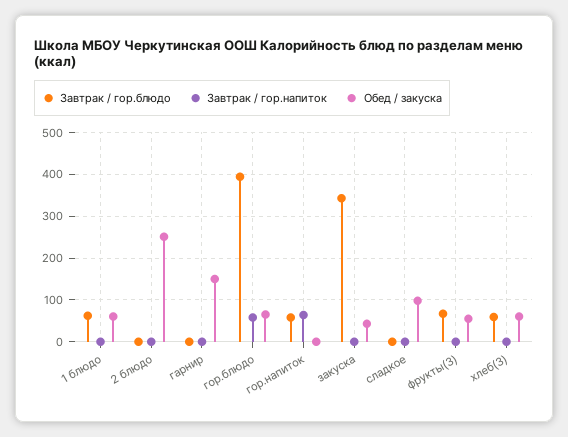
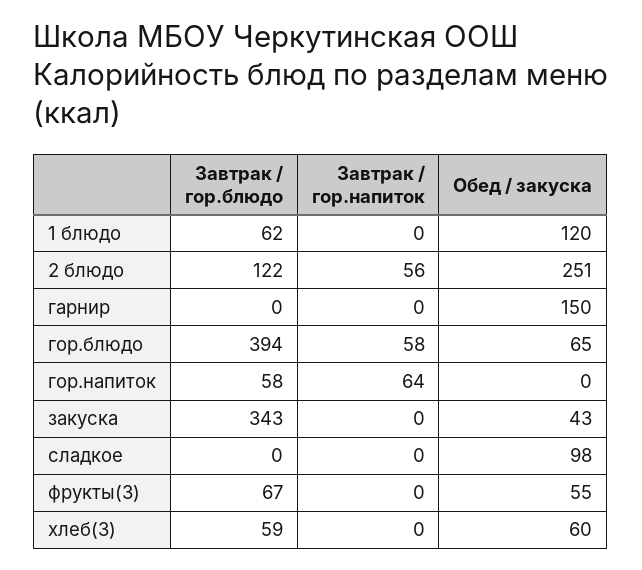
  {
    "Завтрак / гор.блюдо": {
      "1 блюдо": 62,
-     "2 блюдо": 0,
+     "2 блюдо": 122,
      "гарнир": 0,
      "гор.блюдо": 394,
      "гор.напиток": 58,
      "закуска": 343,
      "сладкое": 0,
      "фрукты(З)": 67,
      "хлеб(З)": 59
    },
    "Завтрак / гор.напиток": {
      "1 блюдо": 0,
-     "2 блюдо": 0,
+     "2 блюдо": 56,
      "гарнир": 0,
      "гор.блюдо": 58,
      "гор.напиток": 64,
      "закуска": 0,
      "сладкое": 0,
      "фрукты(З)": 0,
      "хлеб(З)": 0
    },
    "Обед / закуска": {
-     "1 блюдо": 60,
+     "1 блюдо": 120,
      "2 блюдо": 251,
      "гарнир": 150,
      "гор.блюдо": 65,
      "гор.напиток": 0,
      "закуска": 43,
      "сладкое": 98,
      "фрукты(З)": 55,
      "хлеб(З)": 60
    }
  }

